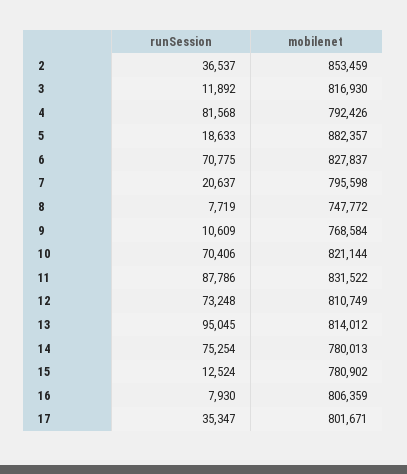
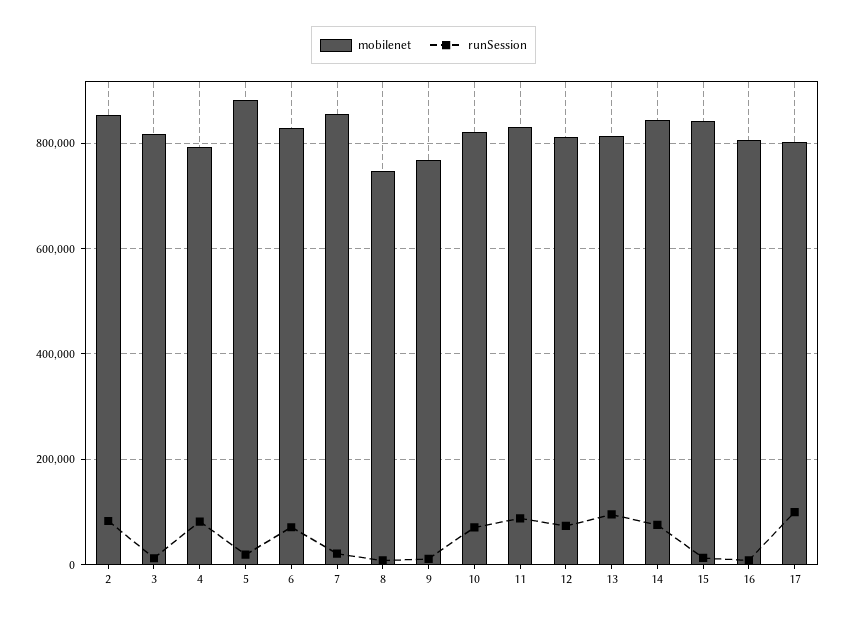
  {
    "runSession": {
-     "2": 36537,
+     "2": 80000,
      "3": 11892,
      "4": 81568,
      "5": 18633,
      "6": 70775,
      "7": 20637,
      "8": 7719,
      "9": 10609,
      "10": 70406,
      "11": 87786,
      "12": 73248,
      "13": 95045,
      "14": 75254,
      "15": 12524,
      "16": 7930,
-     "17": 35347
+     "17": 100000
    },
    "mobilenet": {
      "2": 853459,
      "3": 816930,
      "4": 792426,
      "5": 882357,
      "6": 827837,
-     "7": 795598,
+     "7": 860000,
      "8": 747772,
      "9": 768584,
      "10": 821144,
      "11": 831522,
      "12": 810749,
      "13": 814012,
-     "14": 780013,
+     "14": 840000,
-     "15": 780902,
+     "15": 840000,
      "16": 806359,
      "17": 801671
    }
  }

